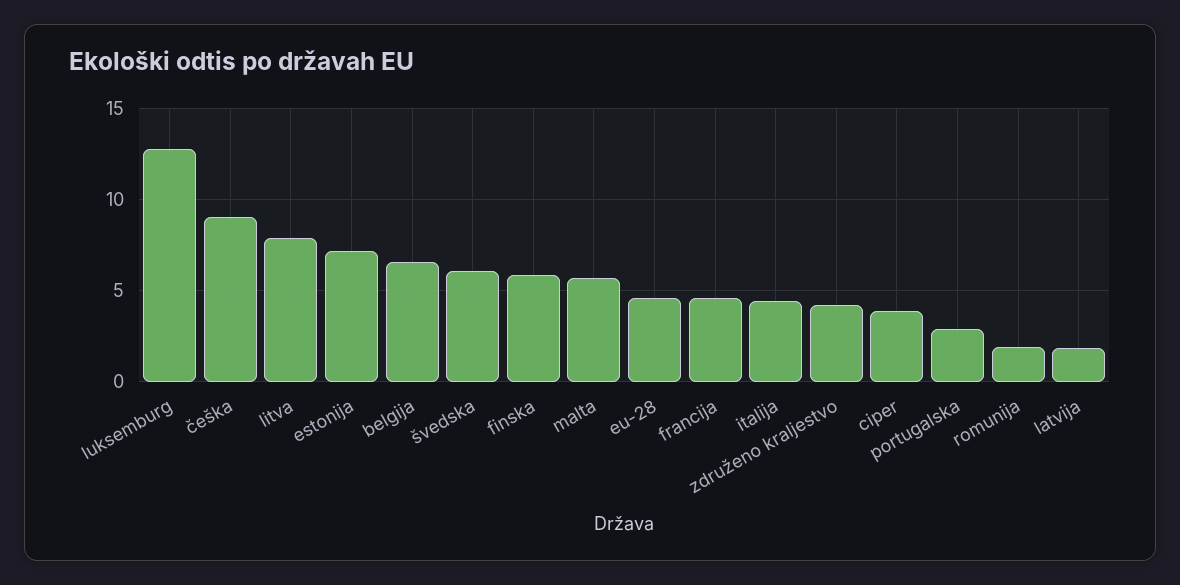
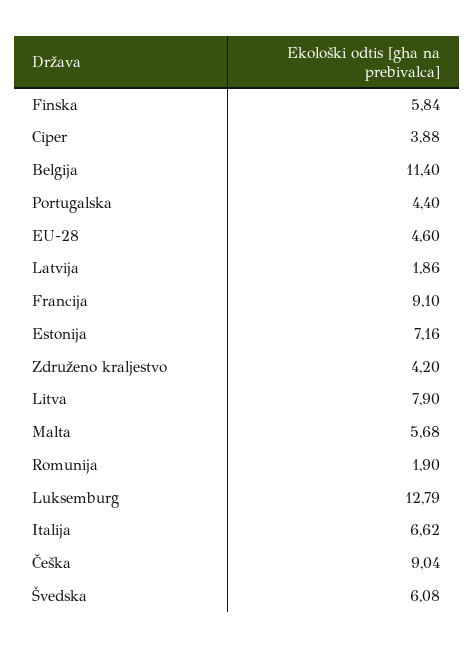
  {
    "luksemburg": 12.79,
    "češka": 9.04,
    "litva": 7.9,
    "estonija": 7.16,
-   "belgija": 6.5,
+   "belgija": 11.4,
    "švedska": 6.08,
    "finska": 5.84,
    "malta": 5.68,
    "eu-28": 4.6,
-   "francija": 4.5,
+   "francija": 9.1,
-   "italija": 4.5,
+   "italija": 6.62,
    "združeno kraljestvo": 4.2,
    "ciper": 3.88,
-   "portugalska": 3,
+   "portugalska": 4.4,
    "romunija": 1.9,
    "latvija": 1.86
  }

